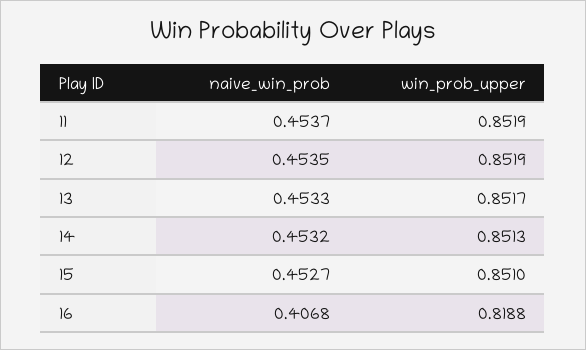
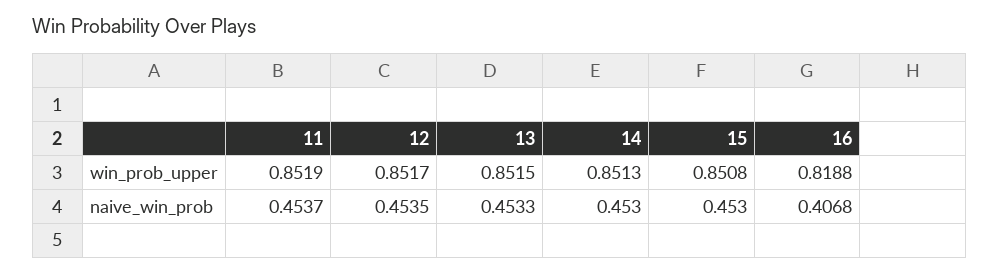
  {
    "naive_win_prob": {
      "11": 0.4537,
      "12": 0.4535,
      "13": 0.4533,
-     "14": 0.4532,
+     "14": 0.453,
-     "15": 0.4527,
+     "15": 0.453,
      "16": 0.4068
    },
    "win_prob_upper": {
      "11": 0.8519,
-     "12": 0.8519,
+     "12": 0.8517,
-     "13": 0.8517,
+     "13": 0.8515,
      "14": 0.8513,
-     "15": 0.851,
+     "15": 0.8508,
      "16": 0.8188
    }
  }

